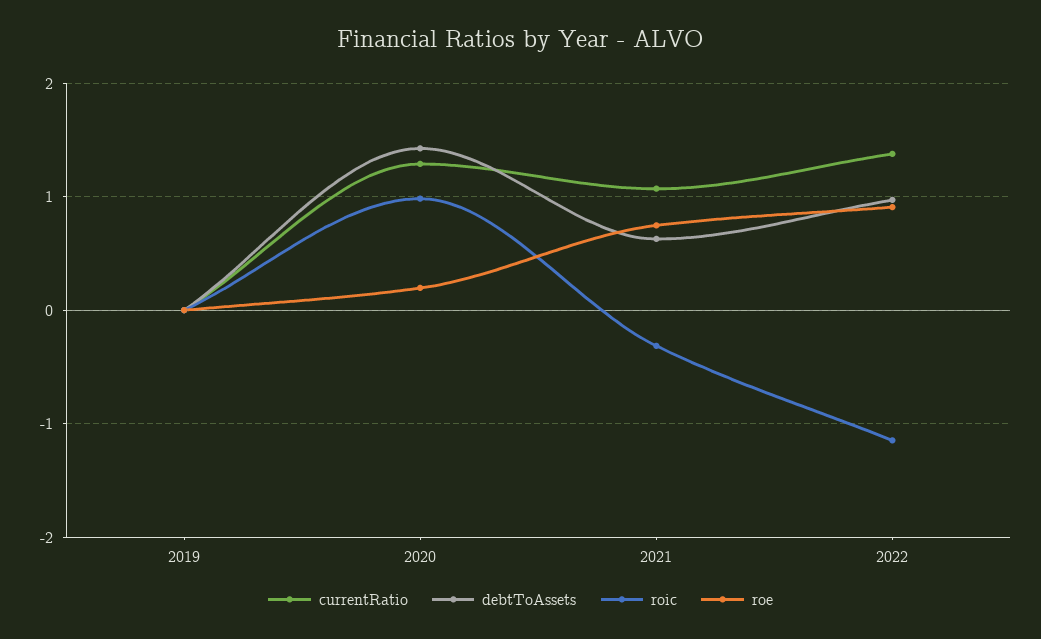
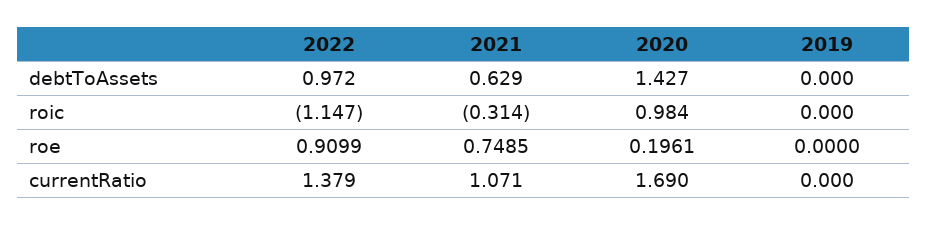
  {
    "currentRatio": {
      "2019": 0,
-     "2020": 1.3,
+     "2020": 1.69,
      "2021": 1.071,
      "2022": 1.379
    },
    "debtToAssets": {
      "2019": 0,
      "2020": 1.427,
      "2021": 0.629,
      "2022": 0.972
    },
    "roic": {
      "2019": 0,
      "2020": 0.984,
      "2021": -0.314,
      "2022": -1.147
    },
    "roe": {
      "2019": 0,
      "2020": 0.1961,
      "2021": 0.7485,
      "2022": 0.9099
    }
  }

